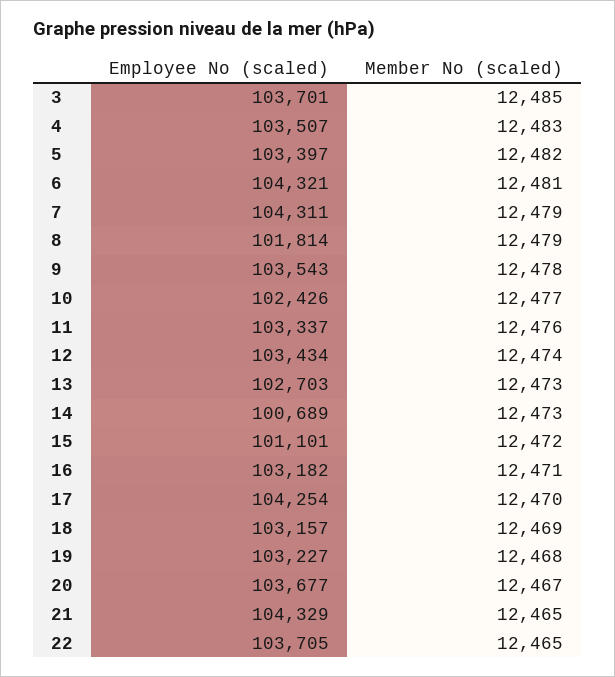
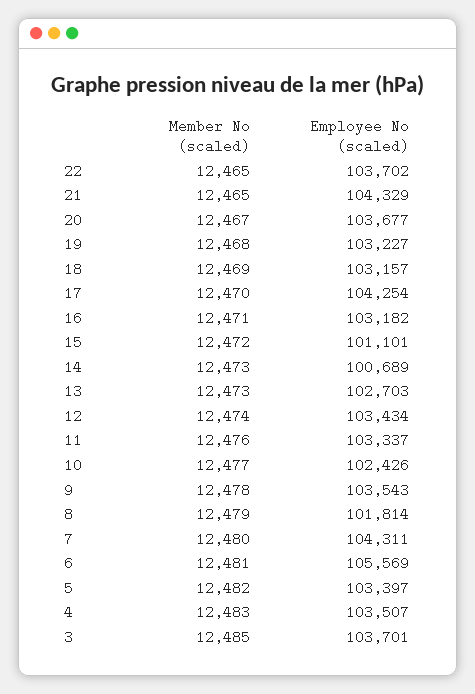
  {
    "Employee No (scaled)": {
      "3": 103701,
      "4": 103507,
      "5": 103397,
-     "6": 104321,
+     "6": 105569,
      "7": 104311,
      "8": 101814,
      "9": 103543,
      "10": 102426,
      "11": 103337,
      "12": 103434,
      "13": 102703,
      "14": 100689,
      "15": 101101,
      "16": 103182,
      "17": 104254,
      "18": 103157,
      "19": 103227,
      "20": 103677,
      "21": 104329,
-     "22": 103705
+     "22": 103702
    },
    "Member No (scaled)": {
      "3": 12485,
      "4": 12483,
      "5": 12482,
      "6": 12481,
-     "7": 12479,
+     "7": 12480,
      "8": 12479,
      "9": 12478,
      "10": 12477,
      "11": 12476,
      "12": 12474,
      "13": 12473,
      "14": 12473,
      "15": 12472,
      "16": 12471,
      "17": 12470,
      "18": 12469,
      "19": 12468,
      "20": 12467,
      "21": 12465,
      "22": 12465
    }
  }

